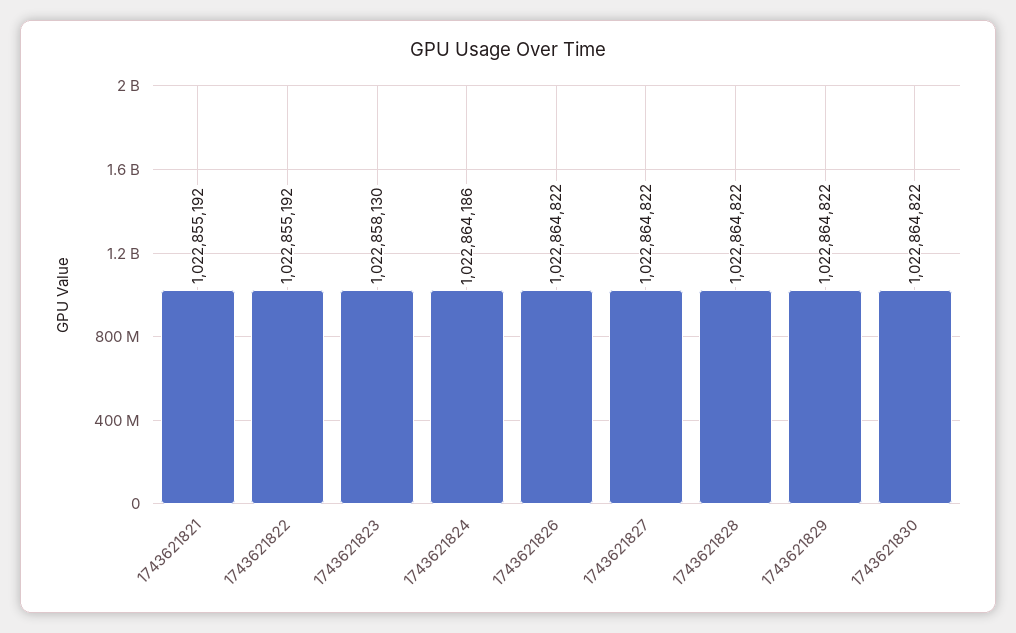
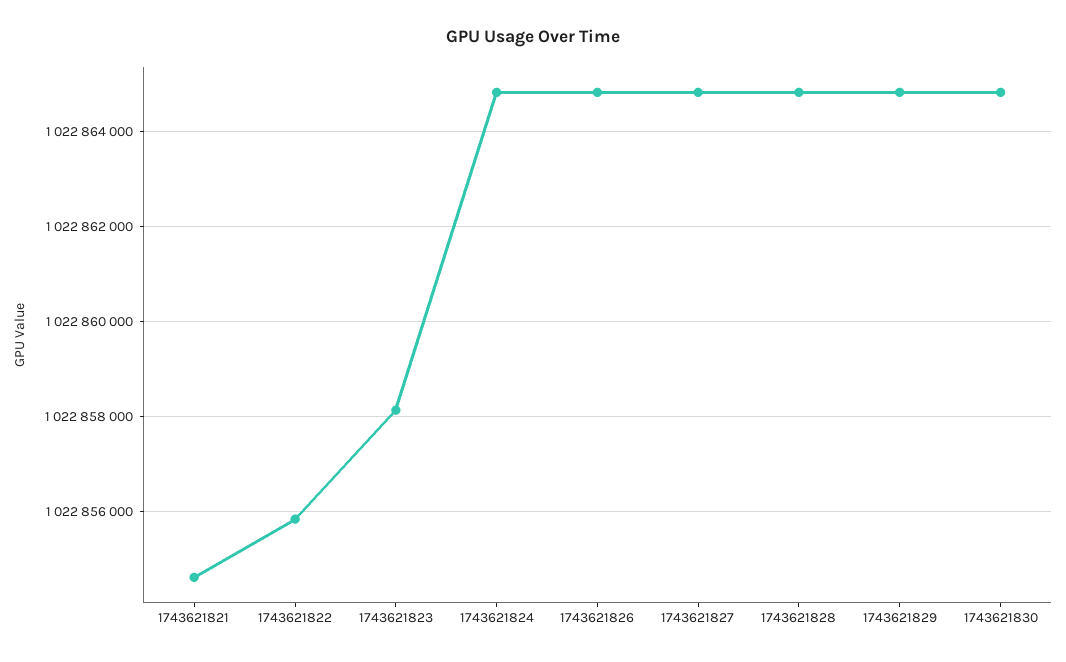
  {
-   "1743621821": 1022855192,
+   "1743621821": 1022854600,
-   "1743621822": 1022855192,
+   "1743621822": 1022855800,
    "1743621823": 1022858130,
-   "1743621824": 1022864186,
+   "1743621824": 1022864800,
    "1743621826": 1022864822,
    "1743621827": 1022864822,
    "1743621828": 1022864822,
    "1743621829": 1022864822,
    "1743621830": 1022864822
  }

